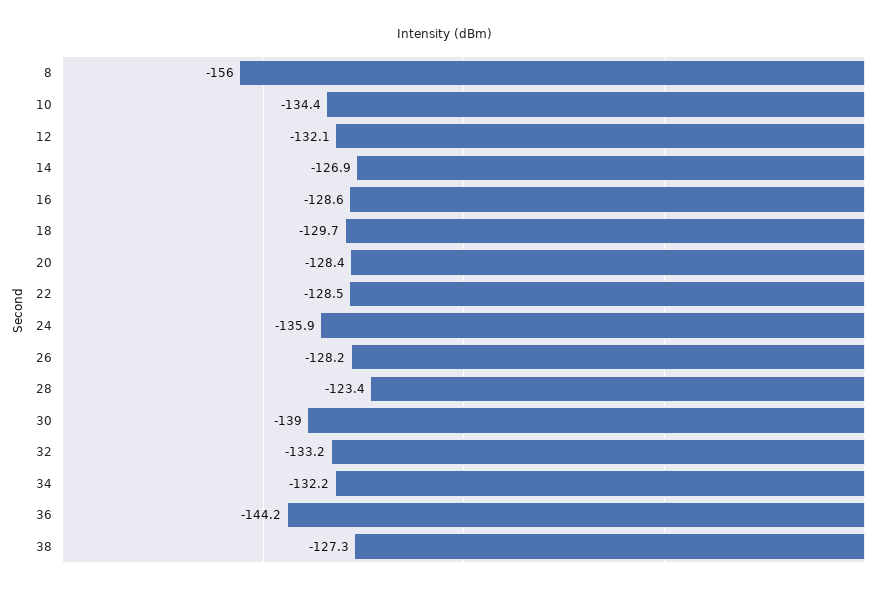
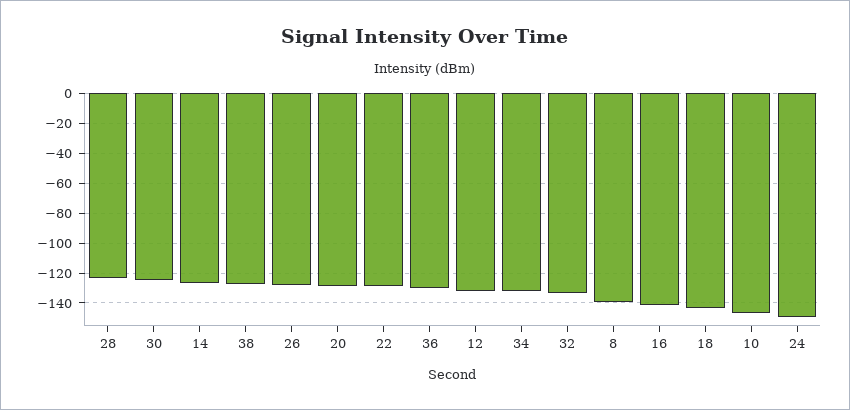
  {
-   "8": -156,
+   "8": -140,
-   "10": -134.4,
+   "10": -145,
    "12": -132.1,
    "14": -126.9,
-   "16": -128.6,
+   "16": -140,
-   "18": -129.7,
+   "18": -145,
    "20": -128.4,
    "22": -128.5,
-   "24": -135.9,
+   "24": -150,
    "26": -128.2,
    "28": -123.4,
-   "30": -139,
+   "30": -125,
    "32": -133.2,
    "34": -132.2,
-   "36": -144.2,
+   "36": -130,
    "38": -127.3
  }

